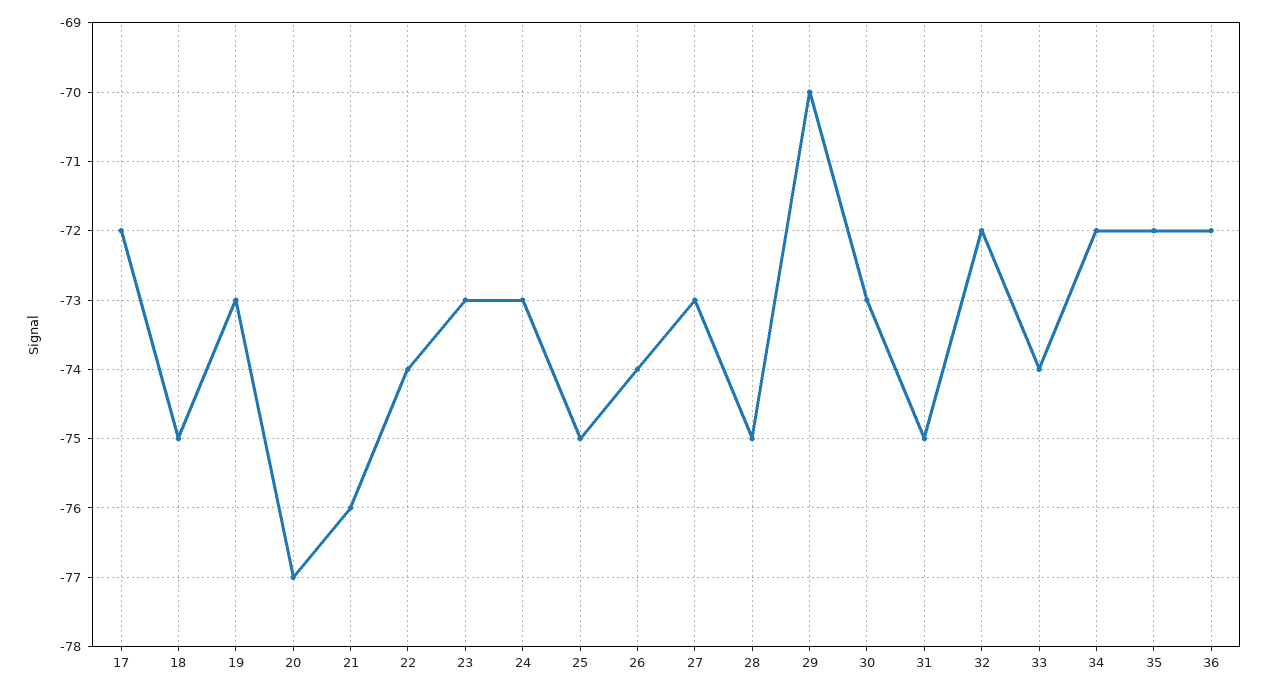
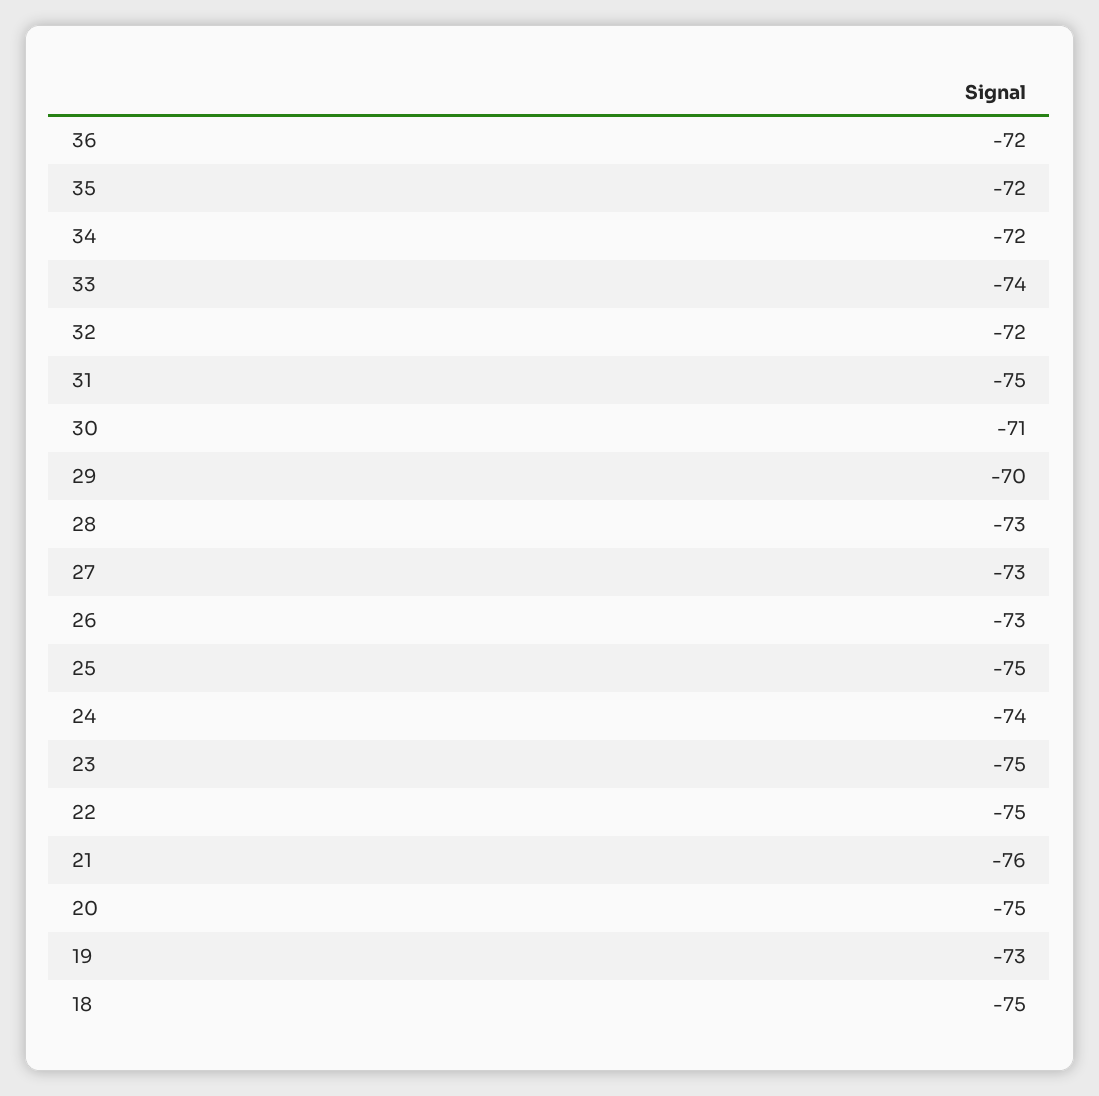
  {
-   "17": -72,
    "18": -75,
    "19": -73,
-   "20": -77,
+   "20": -75,
    "21": -76,
-   "22": -74,
+   "22": -75,
-   "23": -73,
+   "23": -75,
-   "24": -73,
+   "24": -74,
    "25": -75,
-   "26": -74,
+   "26": -73,
    "27": -73,
-   "28": -75,
+   "28": -73,
    "29": -70,
-   "30": -73,
+   "30": -71,
    "31": -75,
    "32": -72,
    "33": -74,
    "34": -72,
    "35": -72,
    "36": -72
  }

